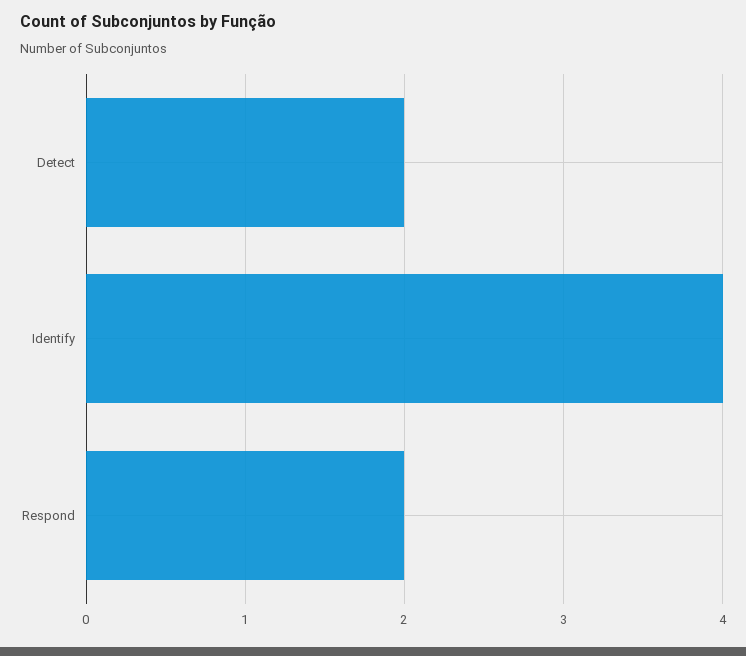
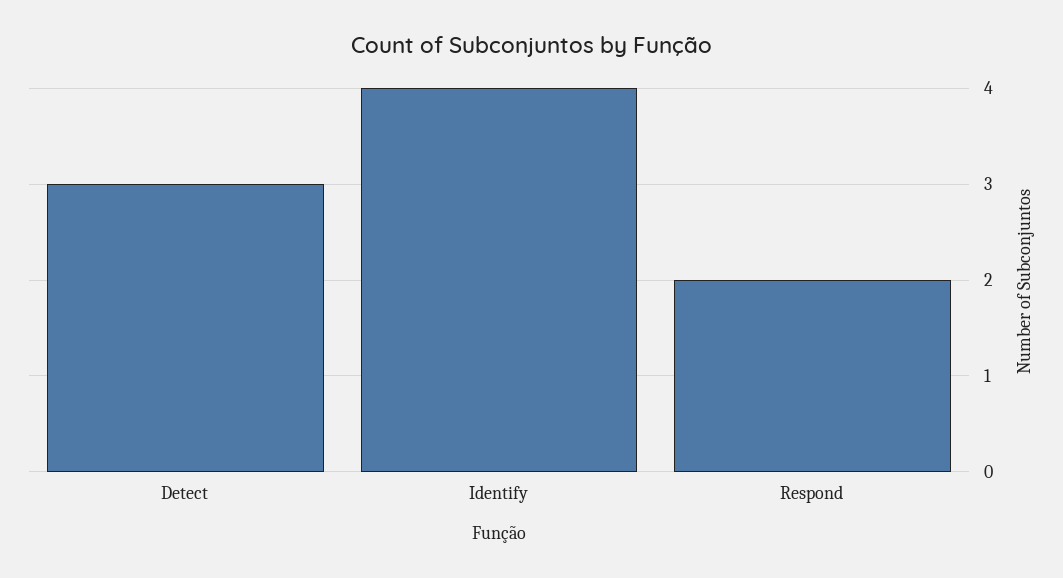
  {
-   "Detect": 2,
+   "Detect": 3,
    "Identify": 4,
    "Respond": 2
  }

